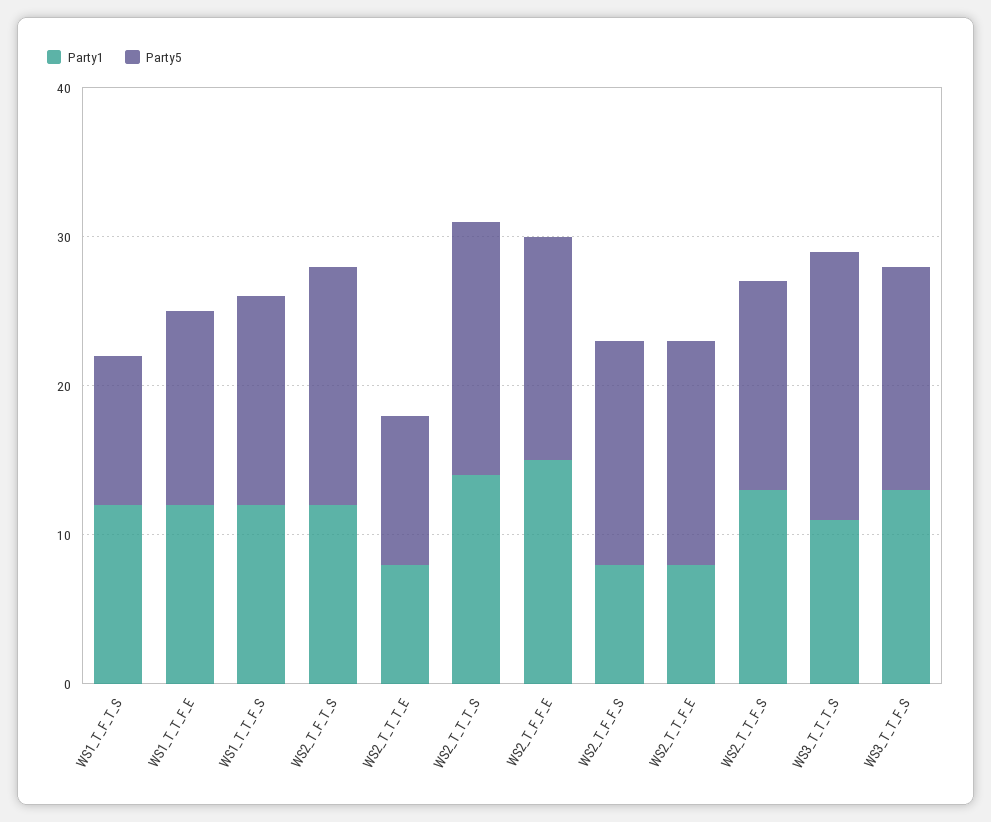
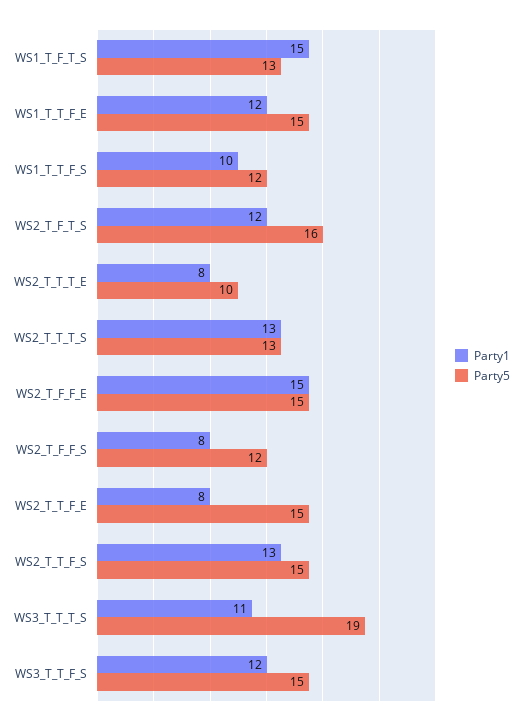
  {
    "Party1": {
-     "WS1_T_F_T_S": 12,
+     "WS1_T_F_T_S": 15,
      "WS1_T_T_F_E": 12,
-     "WS1_T_T_F_S": 12,
+     "WS1_T_T_F_S": 10,
      "WS2_T_F_T_S": 12,
      "WS2_T_T_T_E": 8,
-     "WS2_T_T_T_S": 14,
+     "WS2_T_T_T_S": 13,
      "WS2_T_F_F_E": 15,
      "WS2_T_F_F_S": 8,
      "WS2_T_T_F_E": 8,
      "WS2_T_T_F_S": 13,
      "WS3_T_T_T_S": 11,
-     "WS3_T_T_F_S": 13
+     "WS3_T_T_F_S": 12
    },
    "Party5": {
-     "WS1_T_F_T_S": 10,
+     "WS1_T_F_T_S": 13,
-     "WS1_T_T_F_E": 13,
+     "WS1_T_T_F_E": 15,
-     "WS1_T_T_F_S": 14,
+     "WS1_T_T_F_S": 12,
      "WS2_T_F_T_S": 16,
      "WS2_T_T_T_E": 10,
-     "WS2_T_T_T_S": 17,
+     "WS2_T_T_T_S": 13,
      "WS2_T_F_F_E": 15,
-     "WS2_T_F_F_S": 15,
+     "WS2_T_F_F_S": 12,
      "WS2_T_T_F_E": 15,
-     "WS2_T_T_F_S": 14,
+     "WS2_T_T_F_S": 15,
-     "WS3_T_T_T_S": 18,
+     "WS3_T_T_T_S": 19,
      "WS3_T_T_F_S": 15
    }
  }

